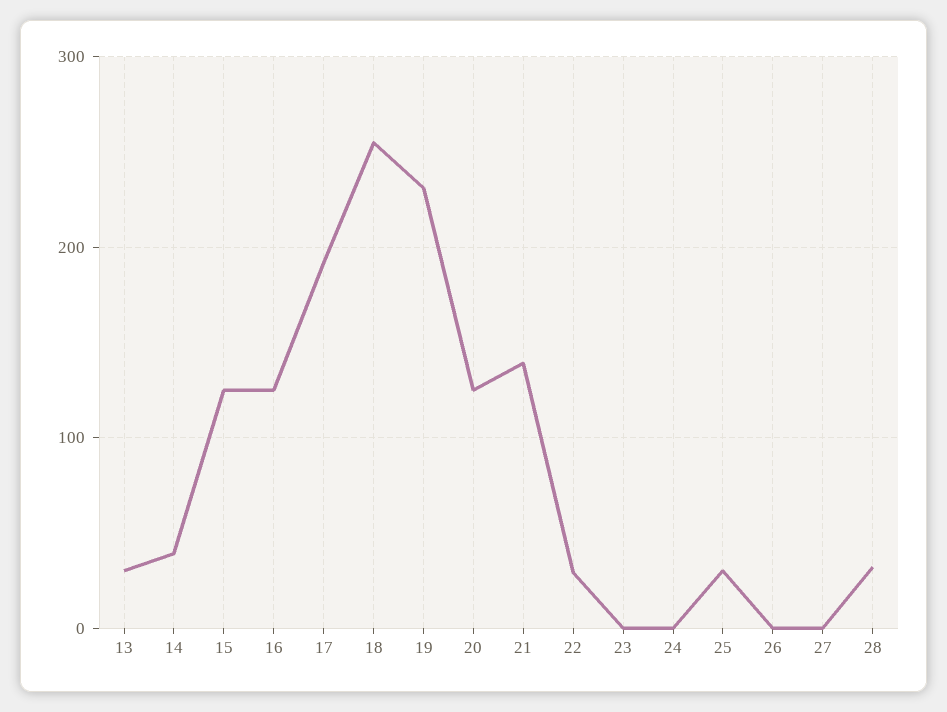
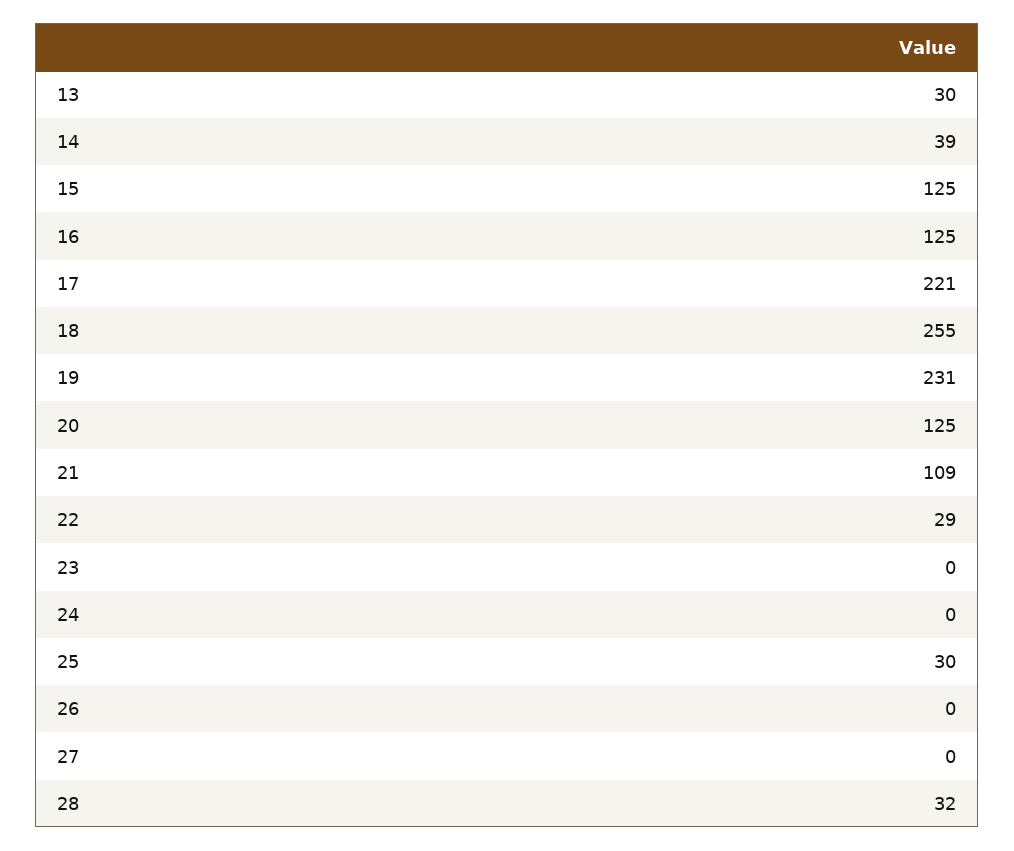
  {
    "13": 30,
    "14": 39,
    "15": 125,
    "16": 125,
-   "17": 190,
+   "17": 221,
    "18": 255,
    "19": 231,
    "20": 125,
-   "21": 140,
+   "21": 109,
    "22": 29,
    "23": 0,
    "24": 0,
    "25": 30,
    "26": 0,
    "27": 0,
    "28": 32
  }

